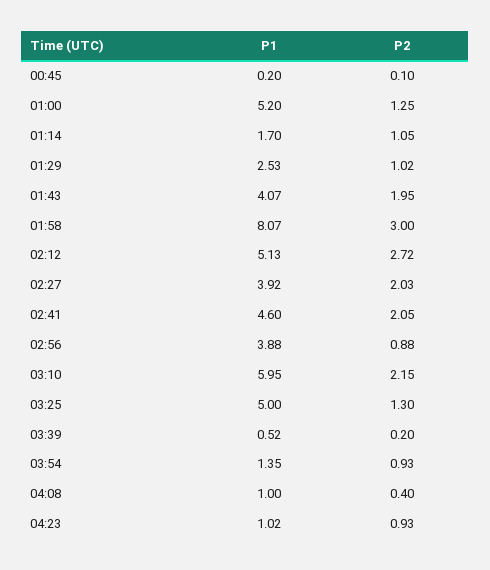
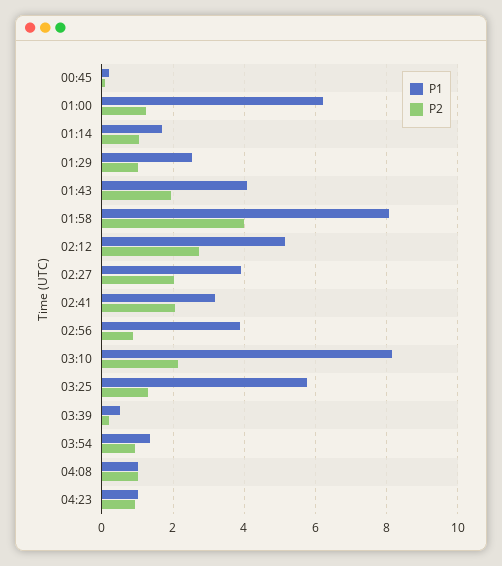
  {
    "P1": {
      "00:45": 0.2,
-     "01:00": 5.2,
+     "01:00": 6.2,
      "01:14": 1.7,
      "01:29": 2.53,
      "01:43": 4.07,
      "01:58": 8.07,
      "02:12": 5.13,
      "02:27": 3.92,
-     "02:41": 4.6,
+     "02:41": 3.2,
      "02:56": 3.88,
-     "03:10": 5.95,
+     "03:10": 8.2,
-     "03:25": 5,
+     "03:25": 5.8,
      "03:39": 0.52,
      "03:54": 1.35,
      "04:08": 1,
      "04:23": 1.02
    },
    "P2": {
      "00:45": 0.1,
      "01:00": 1.25,
      "01:14": 1.05,
      "01:29": 1.02,
      "01:43": 1.95,
-     "01:58": 3,
+     "01:58": 4,
      "02:12": 2.72,
      "02:27": 2.03,
      "02:41": 2.05,
      "02:56": 0.88,
      "03:10": 2.15,
      "03:25": 1.3,
      "03:39": 0.2,
      "03:54": 0.93,
-     "04:08": 0.4,
+     "04:08": 1,
      "04:23": 0.93
    }
  }

